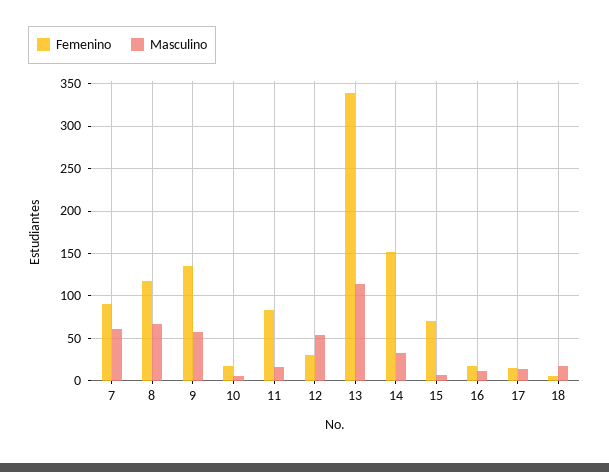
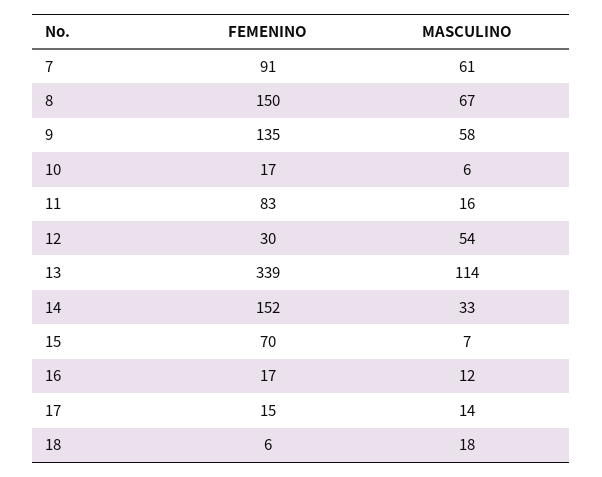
  {
    "Femenino": {
      "7": 91,
-     "8": 120,
+     "8": 150,
      "9": 135,
      "10": 17,
      "11": 83,
      "12": 30,
      "13": 339,
      "14": 152,
      "15": 70,
      "16": 17,
      "17": 15,
      "18": 6
    },
    "Masculino": {
      "7": 61,
      "8": 67,
      "9": 58,
      "10": 6,
      "11": 16,
      "12": 54,
      "13": 114,
      "14": 33,
      "15": 7,
      "16": 12,
      "17": 14,
      "18": 18
    }
  }

